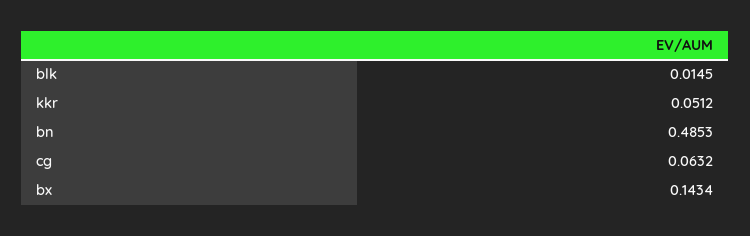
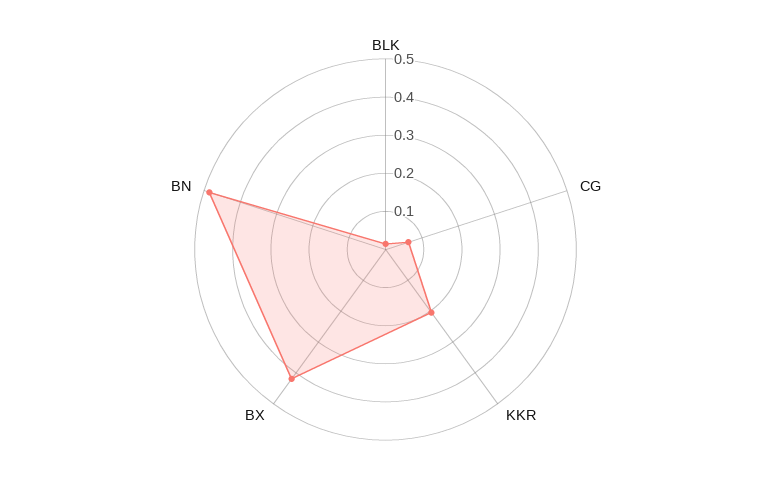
  {
    "blk": 0.0145,
-   "kkr": 0.0512,
+   "kkr": 0.2,
    "bn": 0.4853,
    "cg": 0.0632,
-   "bx": 0.1434
+   "bx": 0.425
  }

